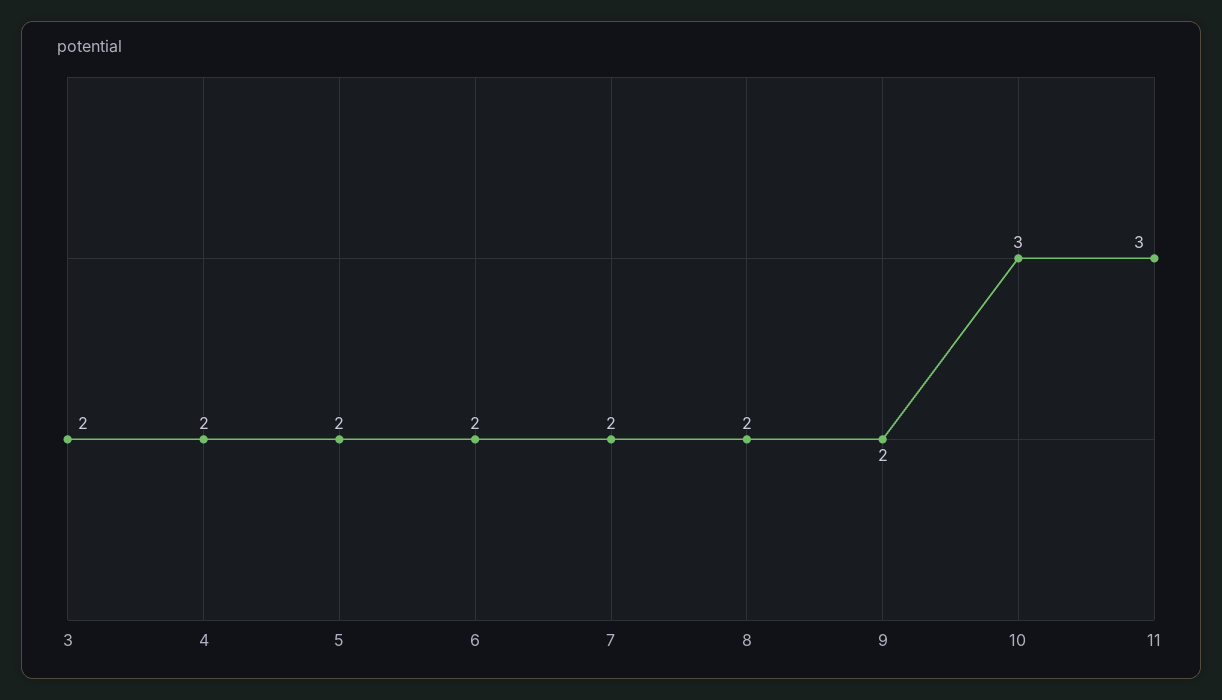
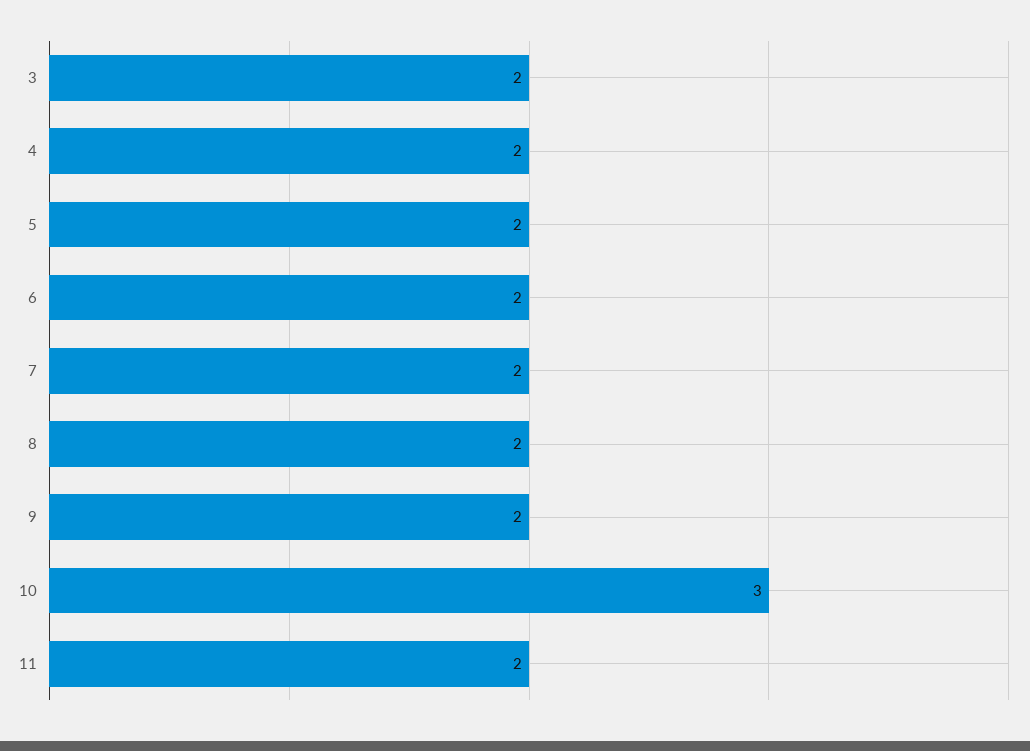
  {
    "3": 2,
    "4": 2,
    "5": 2,
    "6": 2,
    "7": 2,
    "8": 2,
    "9": 2,
    "10": 3,
-   "11": 3
+   "11": 2
  }

